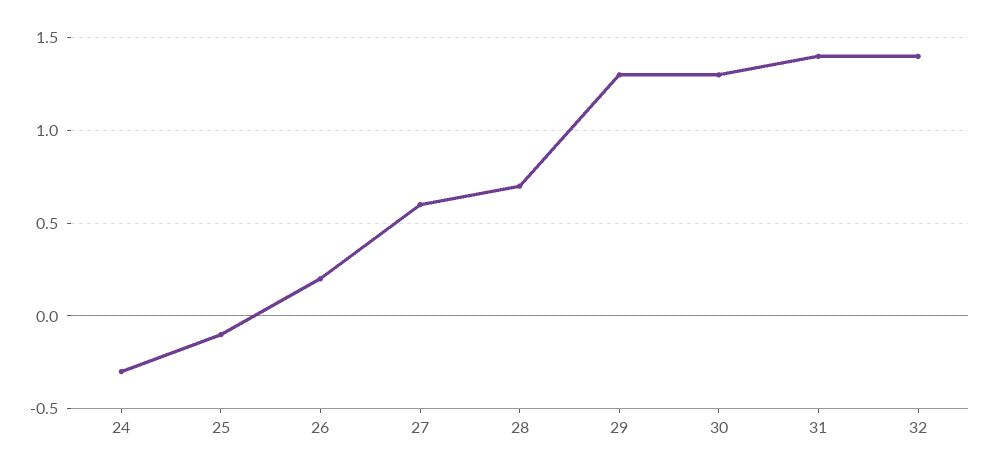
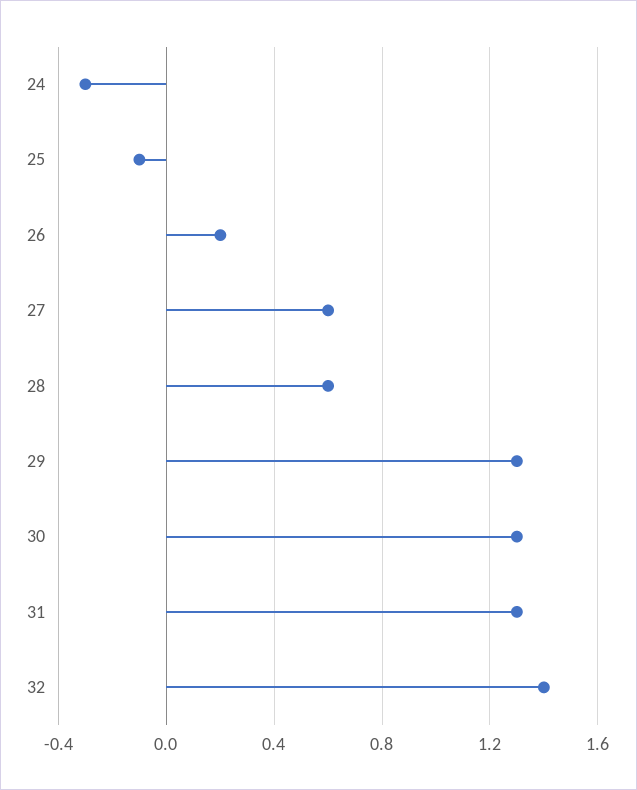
  {
    "24": -0.3,
    "25": -0.1,
    "26": 0.2,
    "27": 0.6,
-   "28": 0.7,
+   "28": 0.6,
    "29": 1.3,
    "30": 1.3,
-   "31": 1.4,
+   "31": 1.3,
    "32": 1.4
  }

